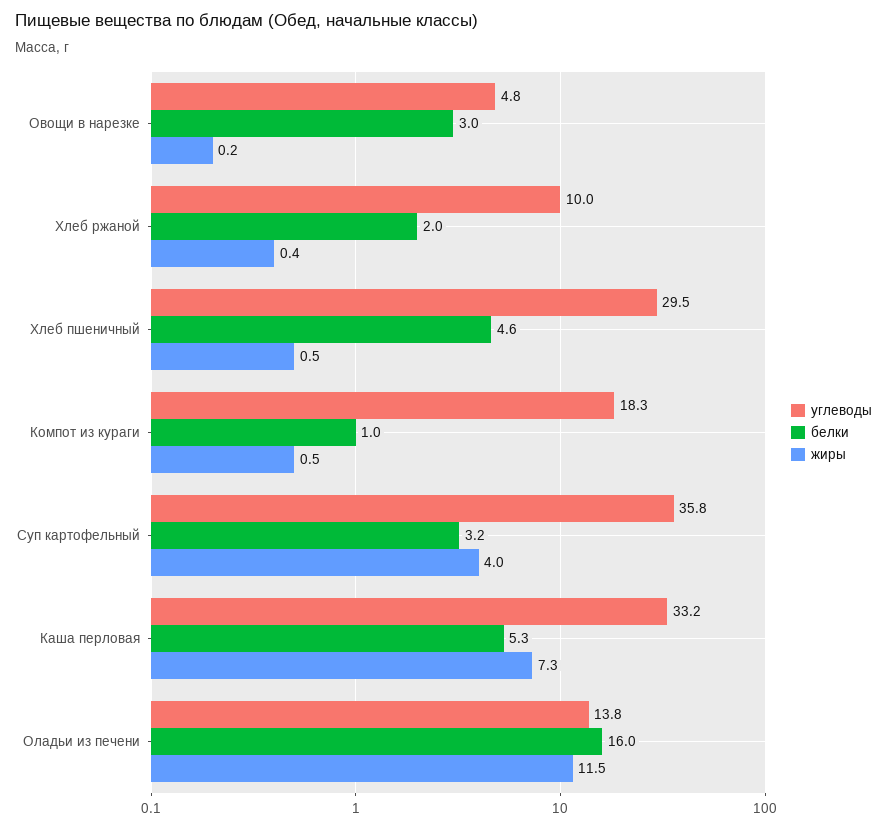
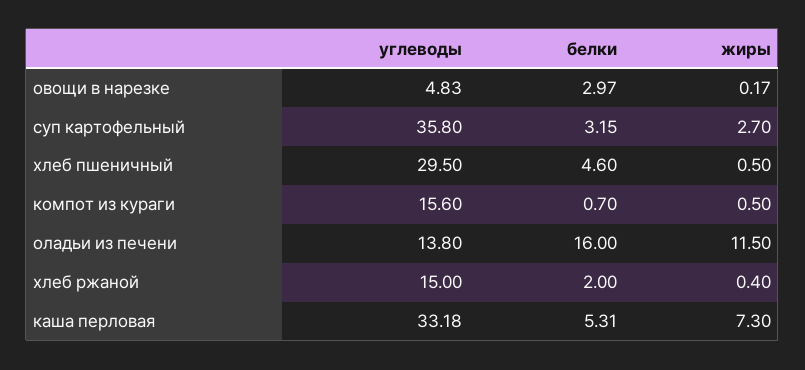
  {
    "углеводы": {
      "Овощи в нарезке": 4.83,
-     "Хлеб ржаной": 10,
+     "Хлеб ржаной": 15,
      "Хлеб пшеничный": 29.5,
-     "Компот из кураги": 18.3,
+     "Компот из кураги": 15.6,
      "Суп картофельный": 35.8,
      "Каша перловая": 33.18,
      "Оладьи из печени": 13.8
    },
    "белки": {
      "Овощи в нарезке": 2.97,
      "Хлеб ржаной": 2,
      "Хлеб пшеничный": 4.6,
-     "Компот из кураги": 1,
+     "Компот из кураги": 0.7,
      "Суп картофельный": 3.15,
      "Каша перловая": 5.31,
      "Оладьи из печени": 16
    },
    "жиры": {
      "Овощи в нарезке": 0.17,
      "Хлеб ржаной": 0.4,
      "Хлеб пшеничный": 0.5,
      "Компот из кураги": 0.5,
-     "Суп картофельный": 4,
+     "Суп картофельный": 2.7,
      "Каша перловая": 7.3,
      "Оладьи из печени": 11.5
    }
  }

